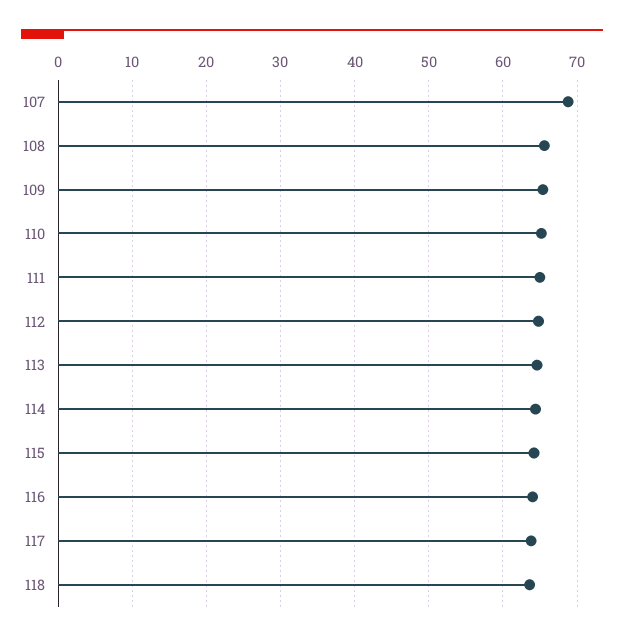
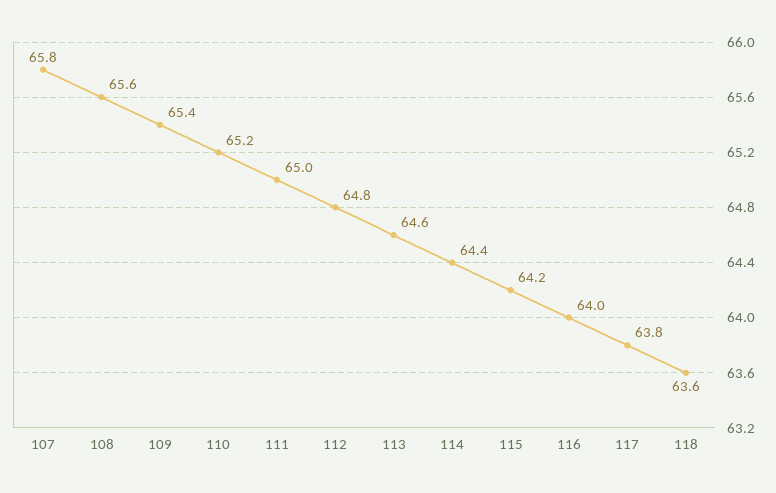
  {
-   "107": 69,
+   "107": 65.8,
    "108": 65.6,
    "109": 65.4,
    "110": 65.2,
    "111": 65,
    "112": 64.8,
    "113": 64.6,
    "114": 64.4,
    "115": 64.2,
    "116": 64,
    "117": 63.8,
    "118": 63.6
  }

